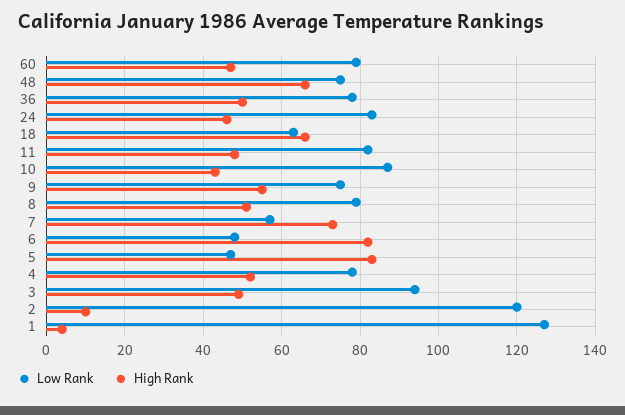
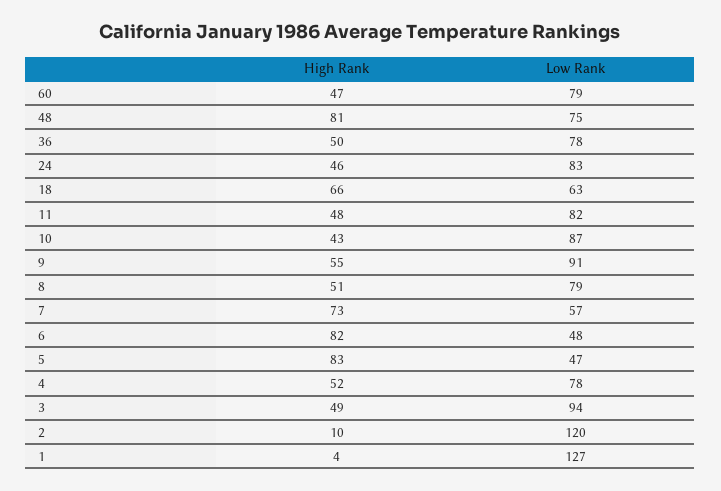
  {
    "Low Rank": {
      "60": 79,
      "48": 75,
      "36": 78,
      "24": 83,
      "18": 63,
      "11": 82,
      "10": 87,
-     "9": 75,
+     "9": 91,
      "8": 79,
      "7": 57,
      "6": 48,
      "5": 47,
      "4": 78,
      "3": 94,
      "2": 120,
      "1": 127
    },
    "High Rank": {
      "60": 47,
-     "48": 65,
+     "48": 81,
      "36": 50,
      "24": 46,
      "18": 66,
      "11": 48,
      "10": 43,
      "9": 55,
      "8": 51,
      "7": 73,
      "6": 82,
      "5": 83,
      "4": 52,
      "3": 49,
      "2": 10,
      "1": 4
    }
  }

